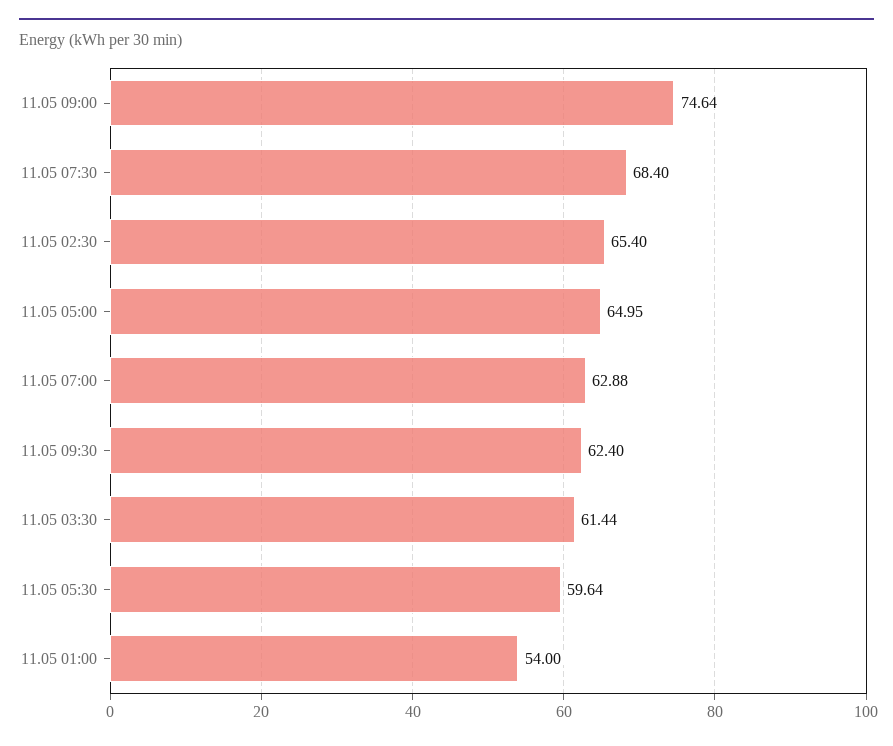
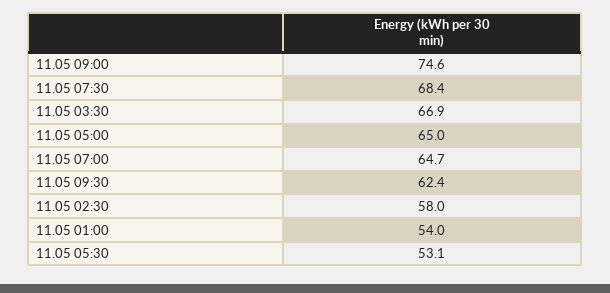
  {
    "11.05 09:00": 74.64,
    "11.05 07:30": 68.4,
-   "11.05 02:30": 65.4,
+   "11.05 02:30": 58,
    "11.05 05:00": 64.95,
-   "11.05 07:00": 62.88,
+   "11.05 07:00": 64.7,
    "11.05 09:30": 62.4,
-   "11.05 03:30": 61.44,
+   "11.05 03:30": 66.9,
-   "11.05 05:30": 59.64,
+   "11.05 05:30": 53.1,
    "11.05 01:00": 54
  }

